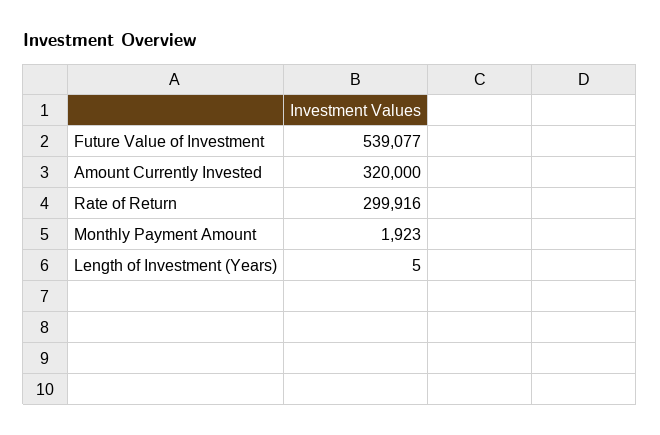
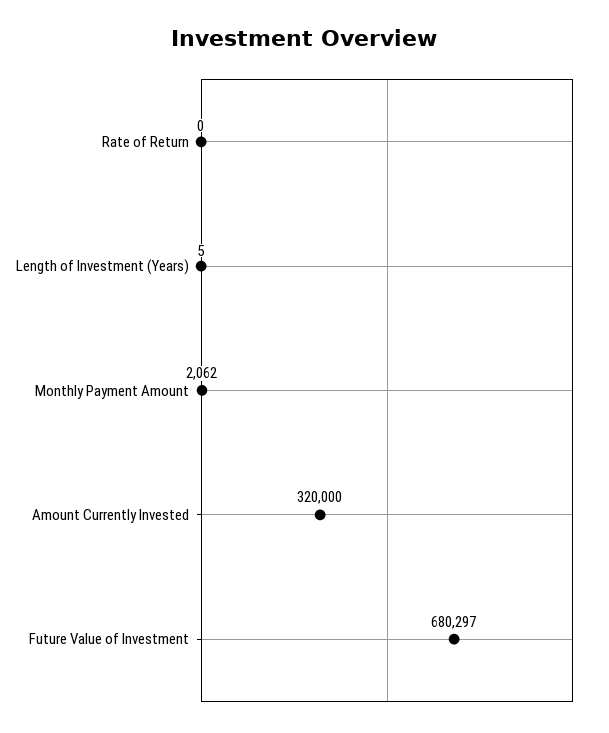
  {
-   "Future Value of Investment": 539077,
+   "Future Value of Investment": 680297,
    "Amount Currently Invested": 320000,
-   "Rate of Return": 299916,
+   "Rate of Return": 0,
-   "Monthly Payment Amount": 1923,
+   "Monthly Payment Amount": 2062,
    "Length of Investment (Years)": 5
  }

